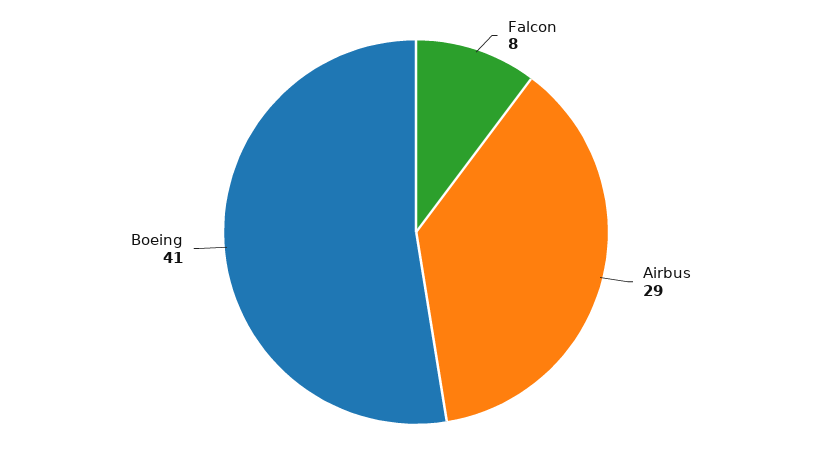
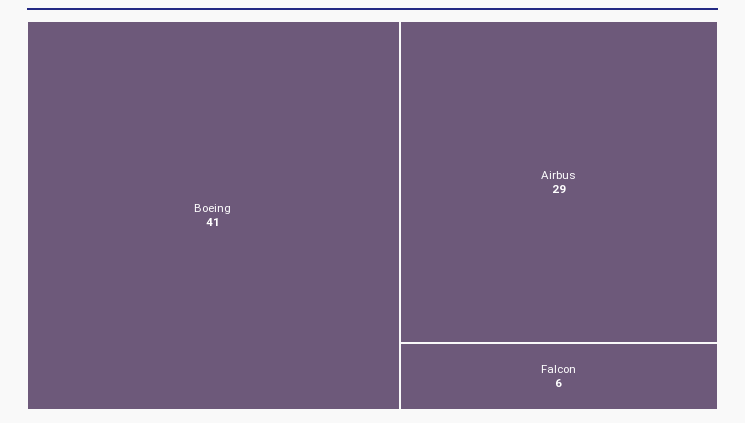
  {
-   "Falcon": 8,
+   "Falcon": 6,
    "Airbus": 29,
    "Boeing": 41
  }

